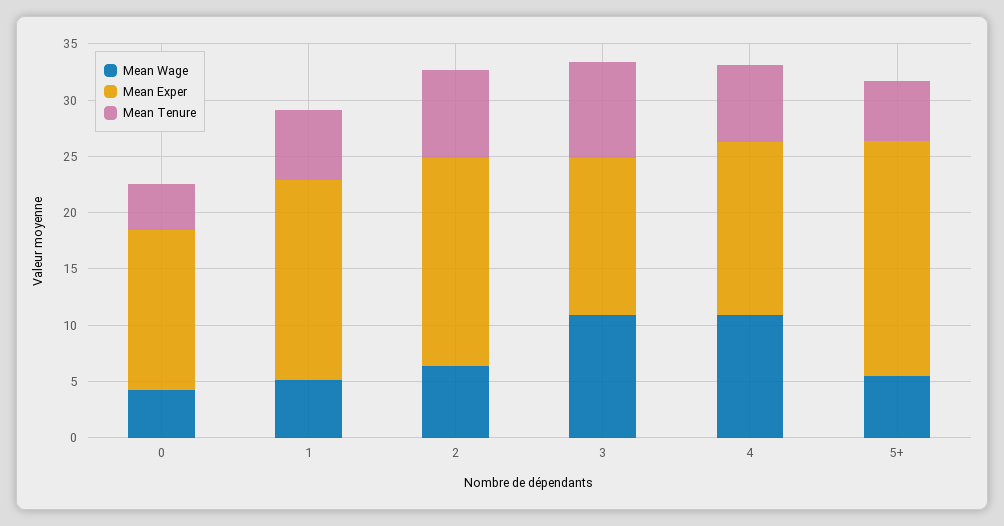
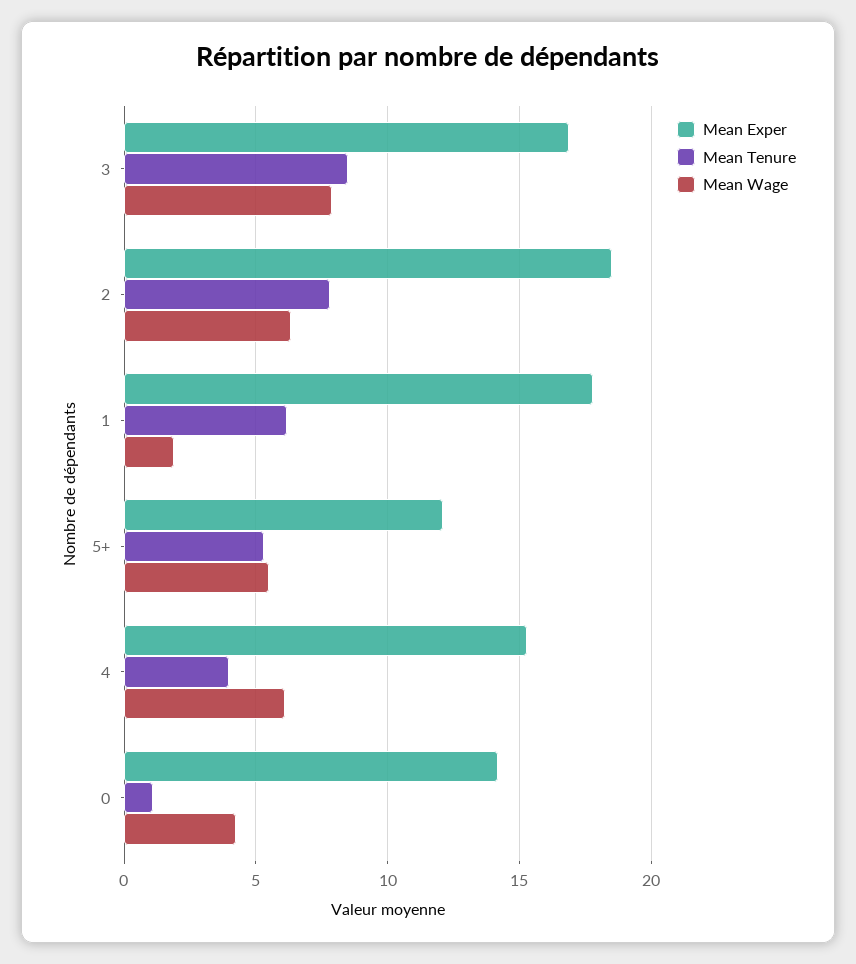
  {
    "Mean Wage": {
      "0": 4.5,
-     "1": 5,
+     "1": 2,
      "2": 6.5,
-     "3": 11,
+     "3": 8,
-     "4": 11,
+     "4": 6,
      "5+": 5.5
    },
    "Mean Exper": {
      "0": 14,
      "1": 18,
      "2": 18.5,
-     "3": 14,
+     "3": 17,
      "4": 15.5,
-     "5+": 21
+     "5+": 12
    },
    "Mean Tenure": {
-     "0": 4,
+     "0": 1,
      "1": 6,
      "2": 8,
      "3": 8.5,
-     "4": 7,
+     "4": 4,
      "5+": 5.5
    }
  }

